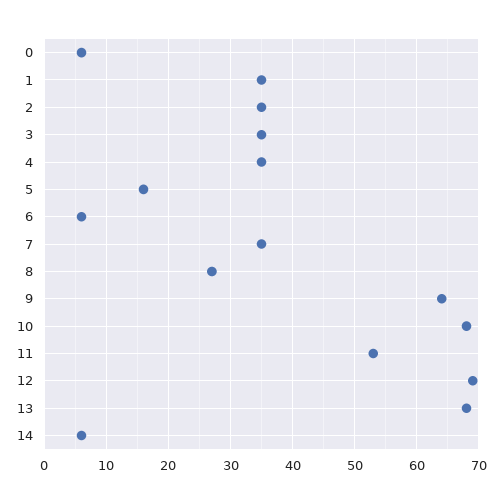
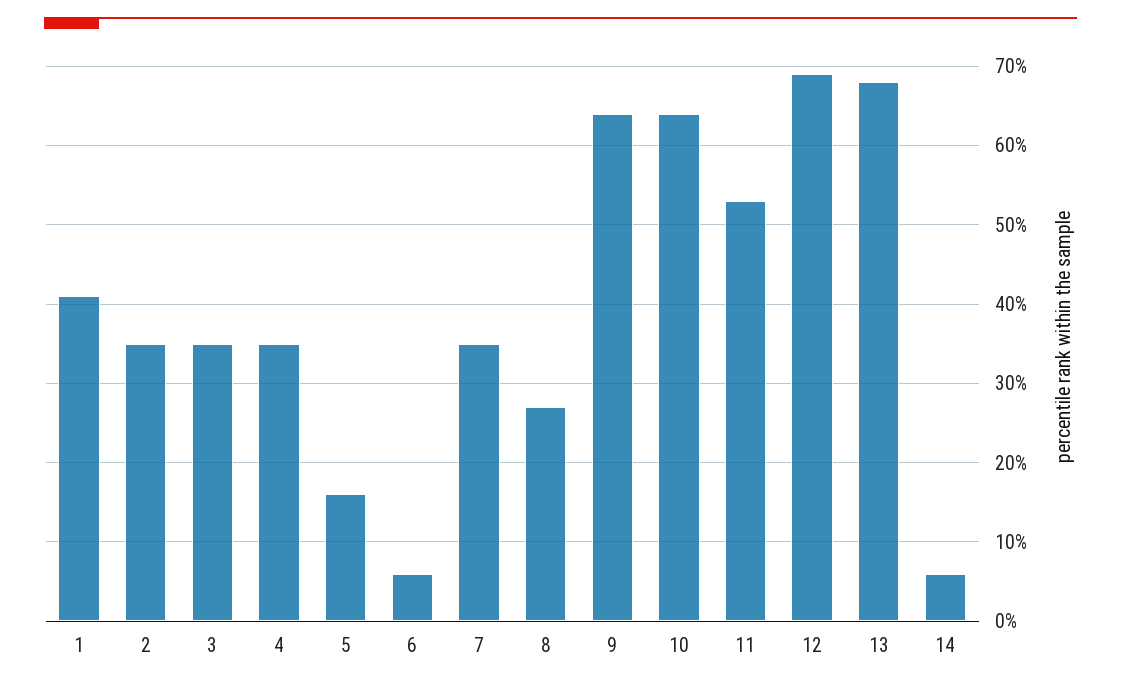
  {
-   "0": 6,
-   "1": 35,
+   "1": 41,
    "2": 35,
    "3": 35,
    "4": 35,
    "5": 16,
    "6": 6,
    "7": 35,
    "8": 27,
    "9": 64,
-   "10": 68,
+   "10": 64,
    "11": 53,
    "12": 69,
    "13": 68,
    "14": 6
  }

